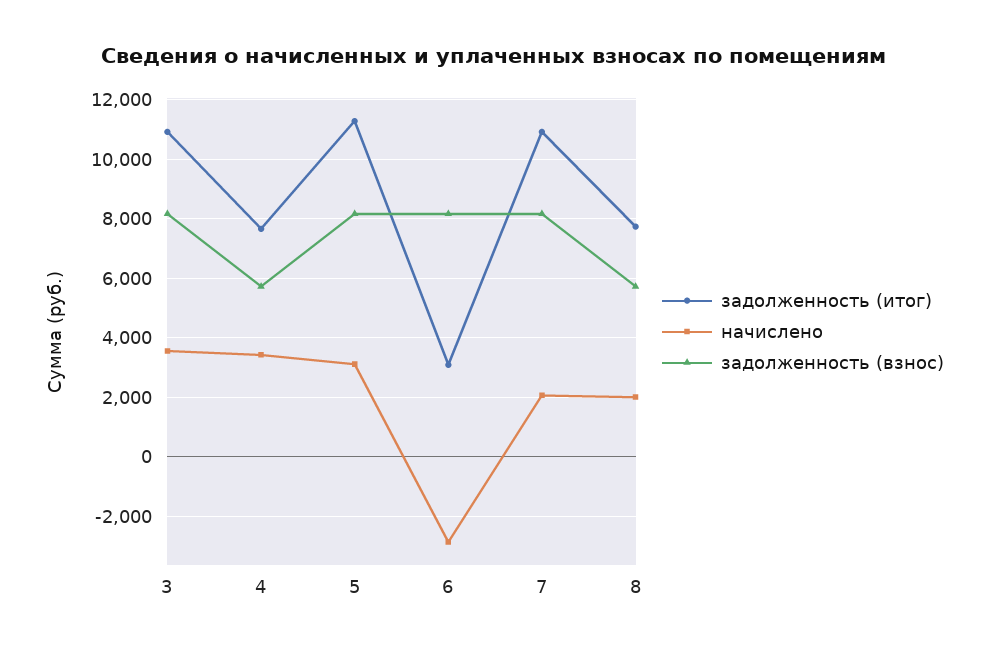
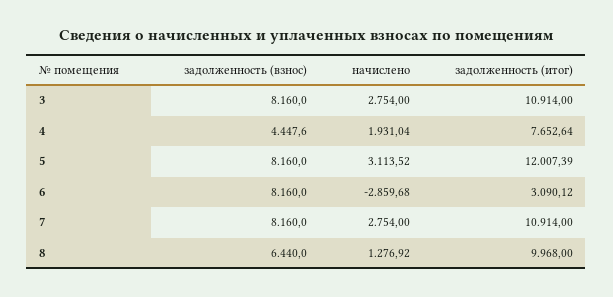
  {
    "задолженность (итог)": {
      "3": 10914,
      "4": 7652.64,
-     "5": 11250,
+     "5": 12007.39,
      "6": 3090.12,
      "7": 10914,
-     "8": 7750
+     "8": 9968
    },
    "начислено": {
-     "3": 3500,
+     "3": 2754,
-     "4": 3500,
+     "4": 1931.04,
      "5": 3113.52,
      "6": -2859.68,
-     "7": 2000,
+     "7": 2754,
-     "8": 2000
+     "8": 1276.92
    },
    "задолженность (взнос)": {
      "3": 8160,
-     "4": 5750,
+     "4": 4447.6,
      "5": 8160,
      "6": 8160,
      "7": 8160,
-     "8": 5750
+     "8": 6440
    }
  }

